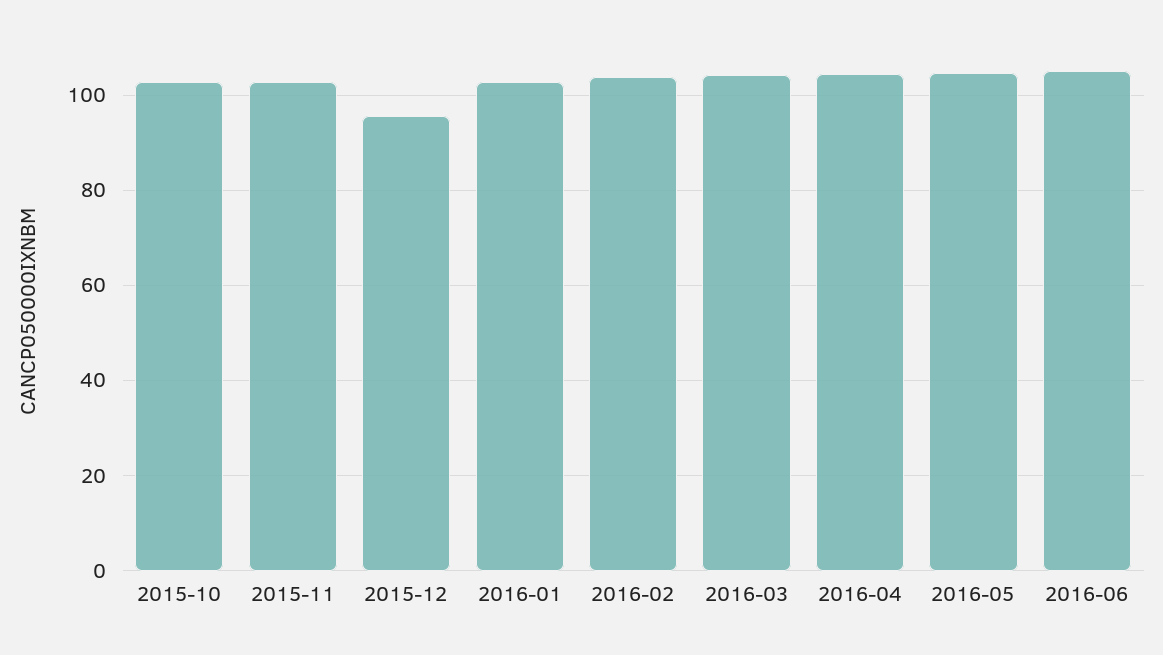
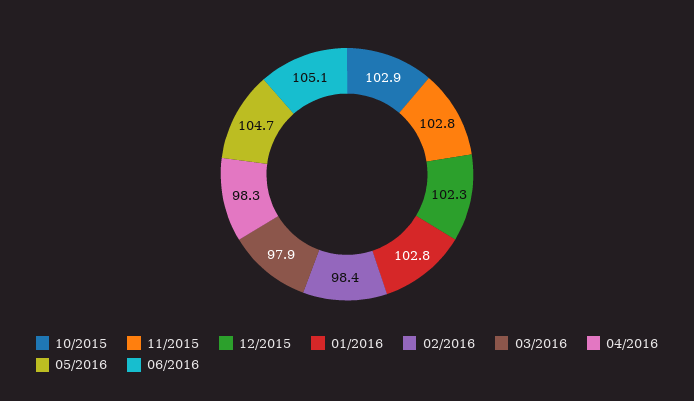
  {
    "2015-10": 102.9,
    "2015-11": 102.8,
-   "2015-12": 96,
+   "2015-12": 102.3,
    "2016-01": 102.8,
-   "2016-02": 104,
+   "2016-02": 98.4,
-   "2016-03": 104,
+   "2016-03": 97.9,
-   "2016-04": 104,
+   "2016-04": 98.3,
    "2016-05": 104.7,
    "2016-06": 105.1
  }

